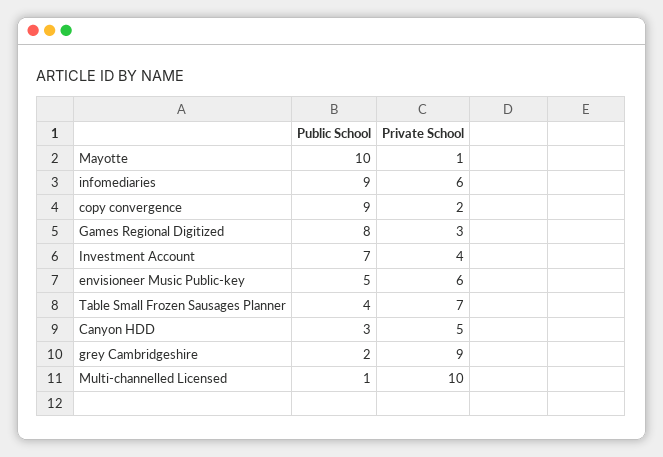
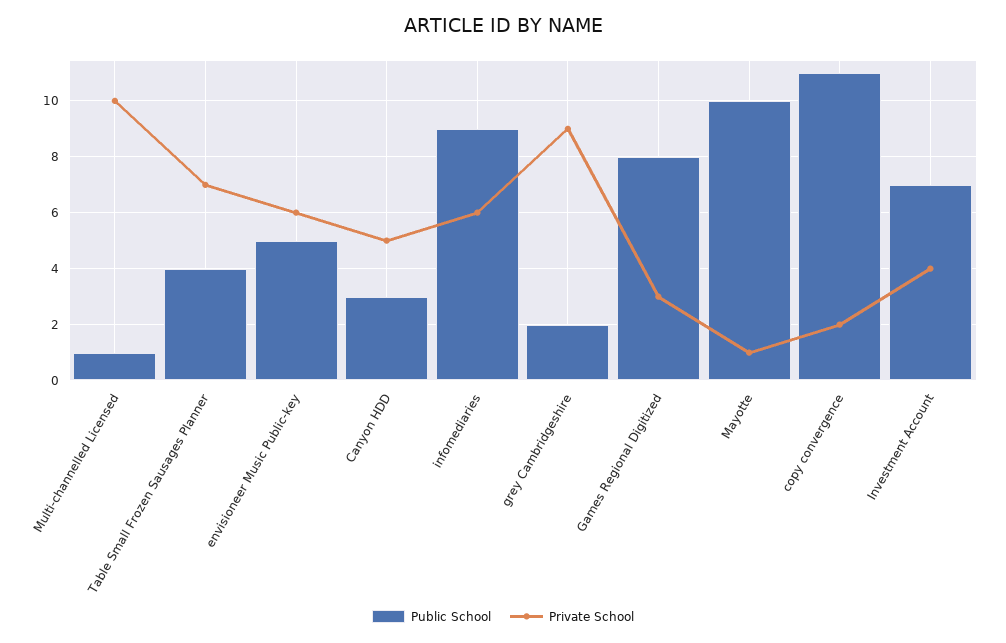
  {
    "Public School": {
      "Mayotte": 10,
      "infomediaries": 9,
-     "copy convergence": 9,
+     "copy convergence": 11,
      "Games Regional Digitized": 8,
      "Investment Account": 7,
      "envisioneer Music Public-key": 5,
      "Table Small Frozen Sausages Planner": 4,
      "Canyon HDD": 3,
      "grey Cambridgeshire": 2,
      "Multi-channelled Licensed": 1
    },
    "Private School": {
      "Mayotte": 1,
      "infomediaries": 6,
      "copy convergence": 2,
      "Games Regional Digitized": 3,
      "Investment Account": 4,
      "envisioneer Music Public-key": 6,
      "Table Small Frozen Sausages Planner": 7,
      "Canyon HDD": 5,
      "grey Cambridgeshire": 9,
      "Multi-channelled Licensed": 10
    }
  }

